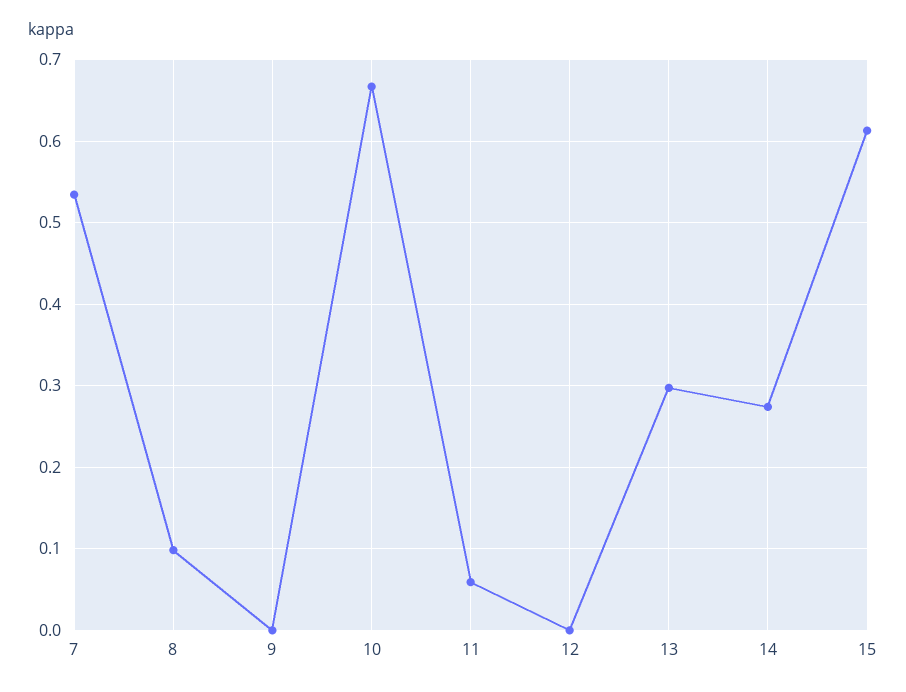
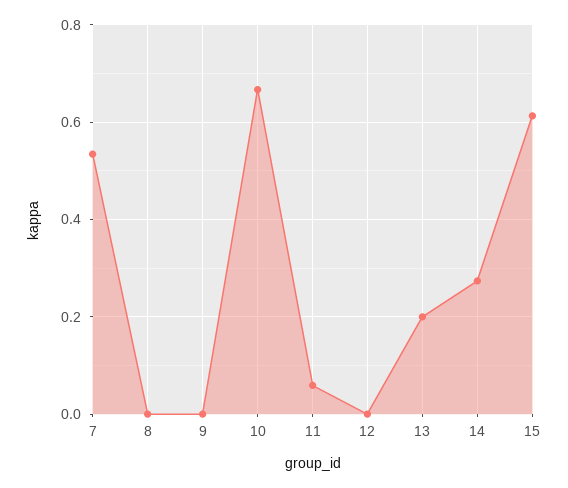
  {
    "7": 0.53,
-   "8": 0.1,
+   "8": 0,
    "9": 0,
    "10": 0.67,
    "11": 0.06,
    "12": 0,
-   "13": 0.3,
+   "13": 0.2,
    "14": 0.27,
    "15": 0.61
  }

